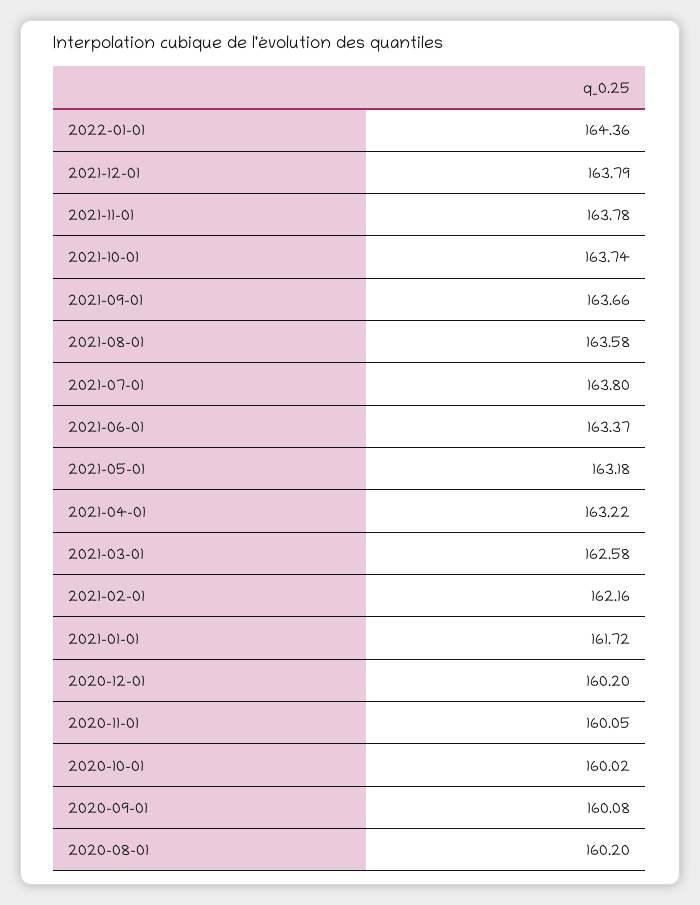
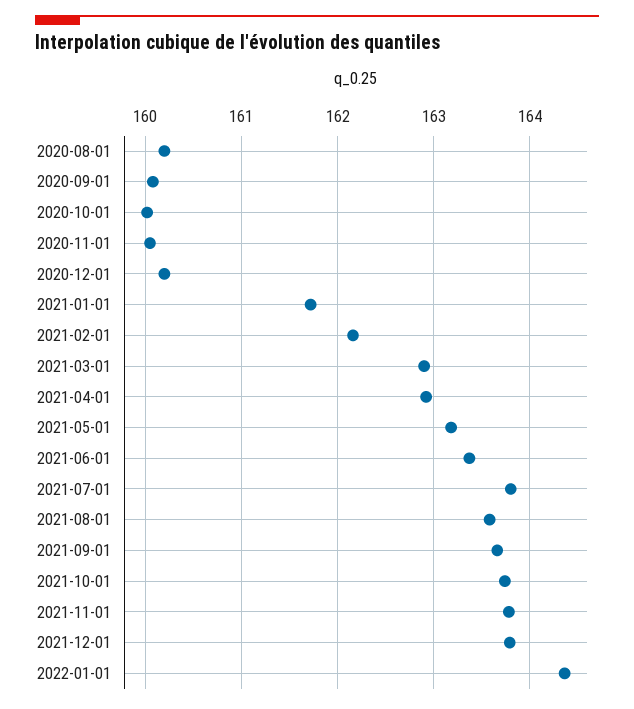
  {
    "2022-01-01": 164.36,
    "2021-12-01": 163.79,
    "2021-11-01": 163.78,
    "2021-10-01": 163.74,
    "2021-09-01": 163.66,
    "2021-08-01": 163.58,
    "2021-07-01": 163.8,
    "2021-06-01": 163.37,
    "2021-05-01": 163.18,
-   "2021-04-01": 163.22,
+   "2021-04-01": 162.9,
-   "2021-03-01": 162.58,
+   "2021-03-01": 162.9,
    "2021-02-01": 162.16,
    "2021-01-01": 161.72,
    "2020-12-01": 160.2,
    "2020-11-01": 160.05,
    "2020-10-01": 160.02,
    "2020-09-01": 160.08,
    "2020-08-01": 160.2
  }

